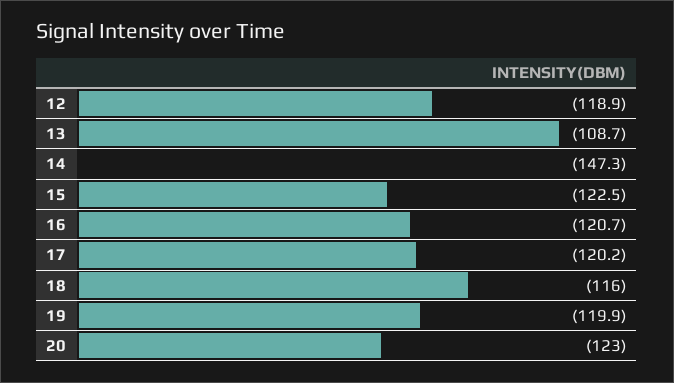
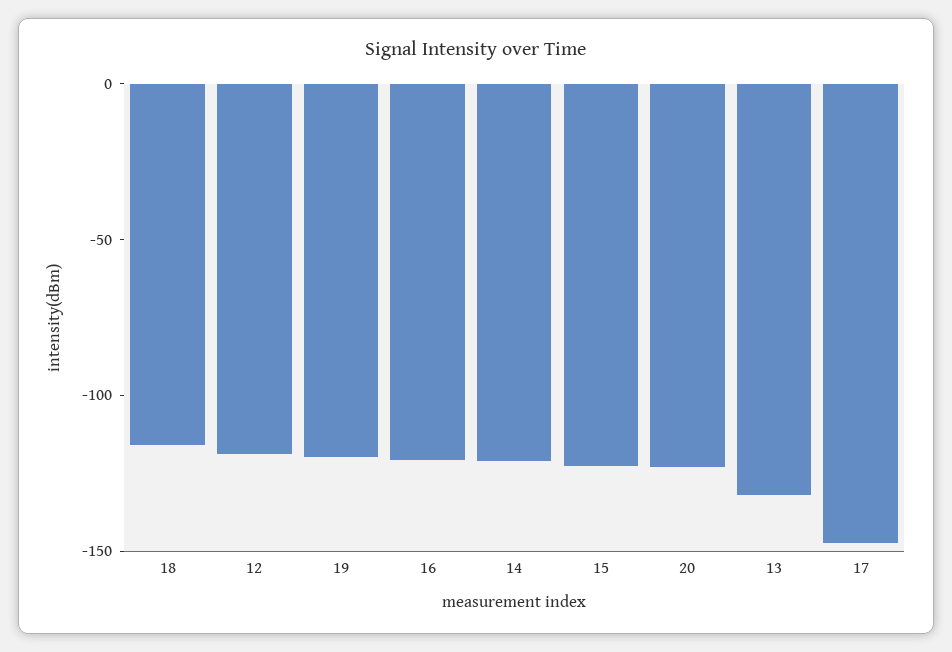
  {
    "12": -118.9,
-   "13": -108.7,
+   "13": -130,
-   "14": -147.3,
+   "14": -120,
    "15": -122.5,
    "16": -120.7,
-   "17": -120.2,
+   "17": -150,
    "18": -116,
    "19": -119.9,
    "20": -123
  }

